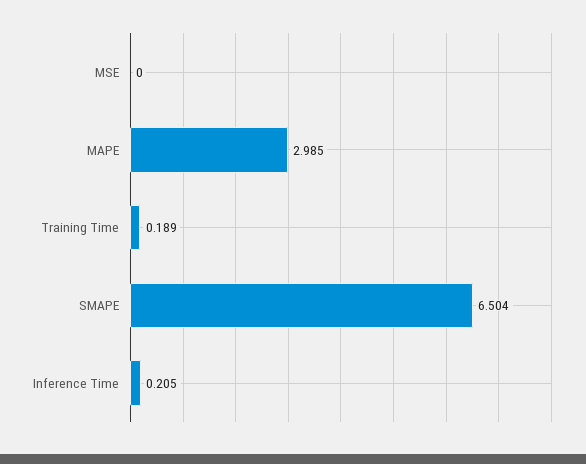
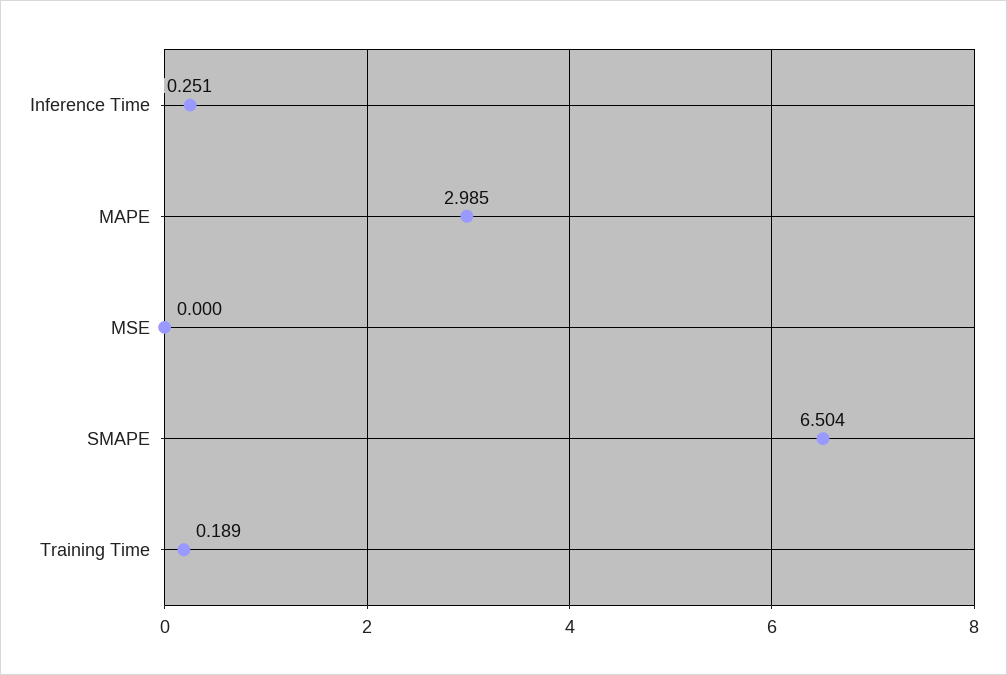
  {
    "MSE": 0,
    "MAPE": 2.985,
    "Training Time": 0.189,
    "SMAPE": 6.504,
-   "Inference Time": 0.205
+   "Inference Time": 0.251
  }

